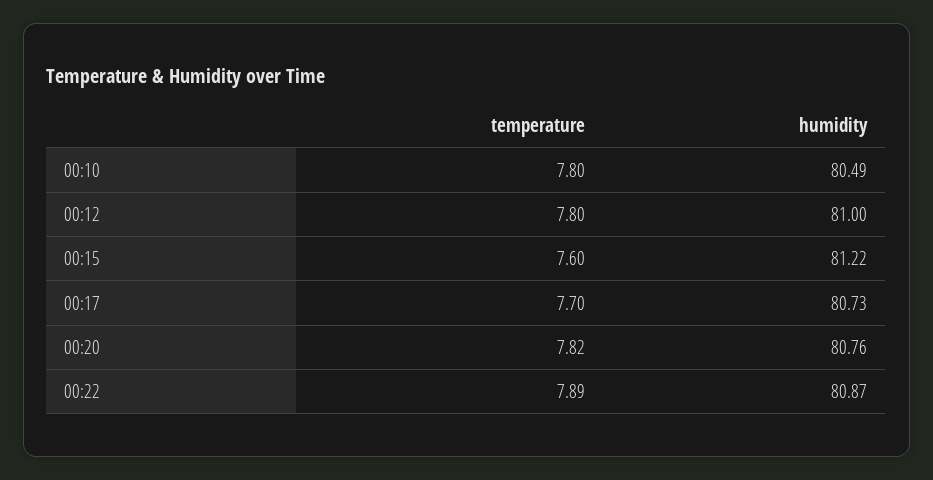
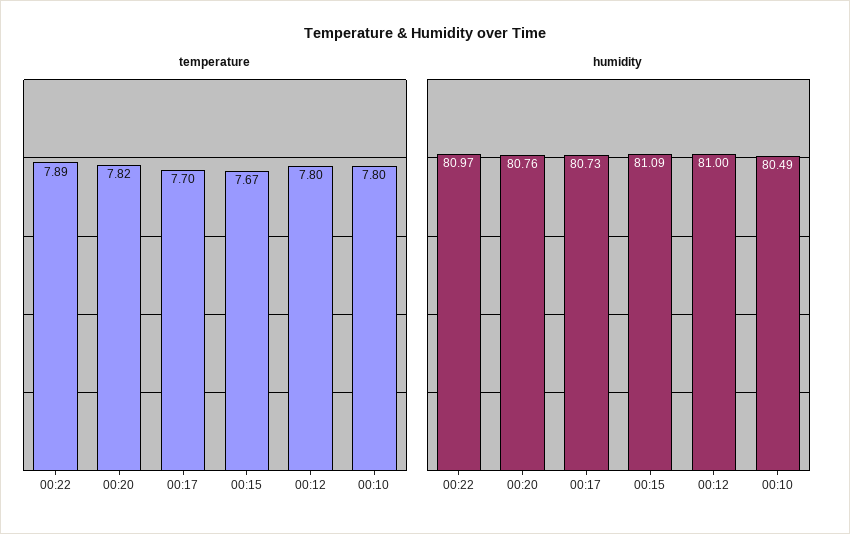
  {
    "temperature": {
      "00:10": 7.8,
      "00:12": 7.8,
-     "00:15": 7.6,
+     "00:15": 7.67,
      "00:17": 7.7,
      "00:20": 7.82,
      "00:22": 7.89
    },
    "humidity": {
      "00:10": 80.49,
      "00:12": 81,
-     "00:15": 81.22,
+     "00:15": 81.09,
      "00:17": 80.73,
      "00:20": 80.76,
-     "00:22": 80.87
+     "00:22": 80.97
    }
  }

